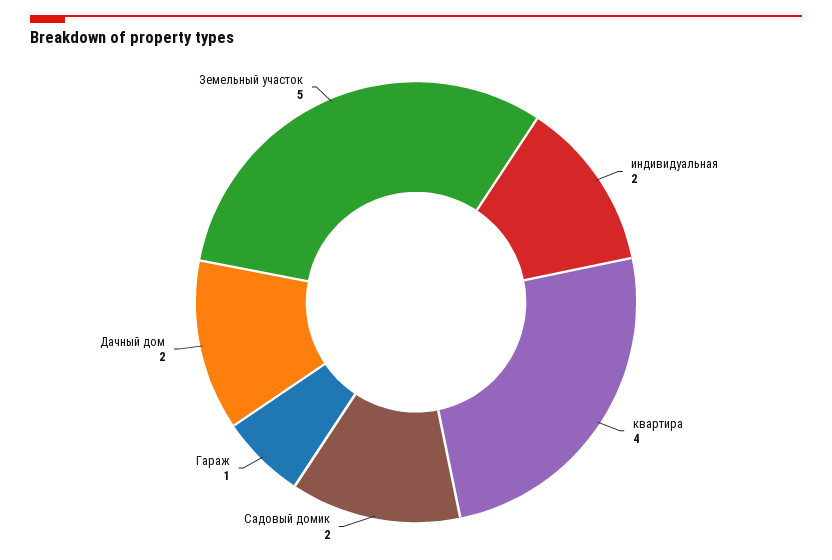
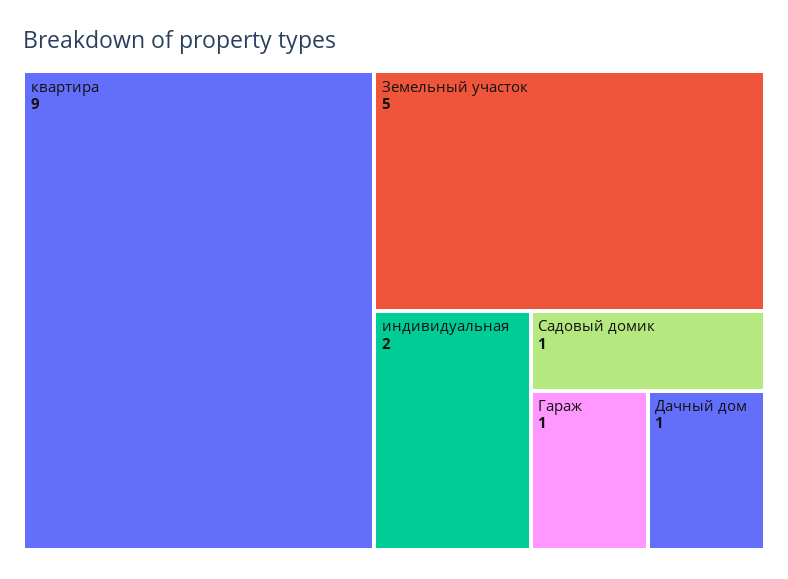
  {
    "индивидуальная": 2,
-   "квартира": 4,
+   "квартира": 9,
-   "Садовый домик": 2,
+   "Садовый домик": 1,
    "Гараж": 1,
-   "Дачный дом": 2,
+   "Дачный дом": 1,
    "Земельный участок": 5
  }

